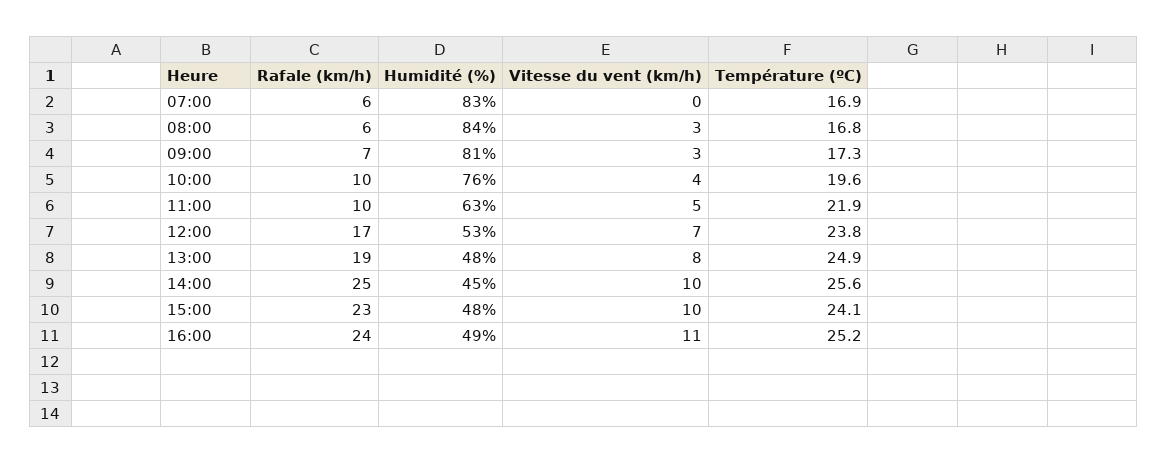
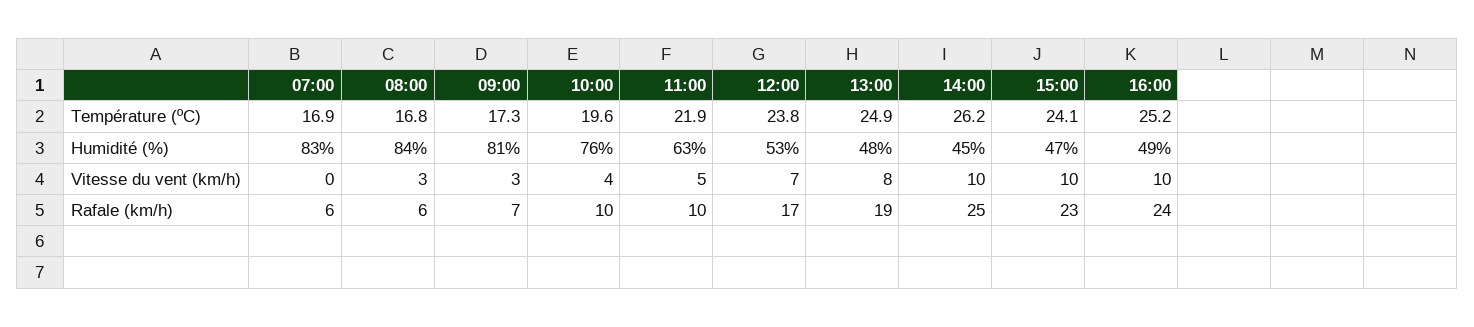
  {
    "Rafale (km/h)": {
      "07:00": 6,
      "08:00": 6,
      "09:00": 7,
      "10:00": 10,
      "11:00": 10,
      "12:00": 17,
      "13:00": 19,
      "14:00": 25,
      "15:00": 23,
      "16:00": 24
    },
    "Humidité (%)": {
      "07:00": 83,
      "08:00": 84,
      "09:00": 81,
      "10:00": 76,
      "11:00": 63,
      "12:00": 53,
      "13:00": 48,
      "14:00": 45,
-     "15:00": 48,
+     "15:00": 47,
      "16:00": 49
    },
    "Vitesse du vent (km/h)": {
      "07:00": 0,
      "08:00": 3,
      "09:00": 3,
      "10:00": 4,
      "11:00": 5,
      "12:00": 7,
      "13:00": 8,
      "14:00": 10,
      "15:00": 10,
-     "16:00": 11
+     "16:00": 10
    },
    "Température (ºC)": {
      "07:00": 16.9,
      "08:00": 16.8,
      "09:00": 17.3,
      "10:00": 19.6,
      "11:00": 21.9,
      "12:00": 23.8,
      "13:00": 24.9,
-     "14:00": 25.6,
+     "14:00": 26.2,
      "15:00": 24.1,
      "16:00": 25.2
    }
  }

